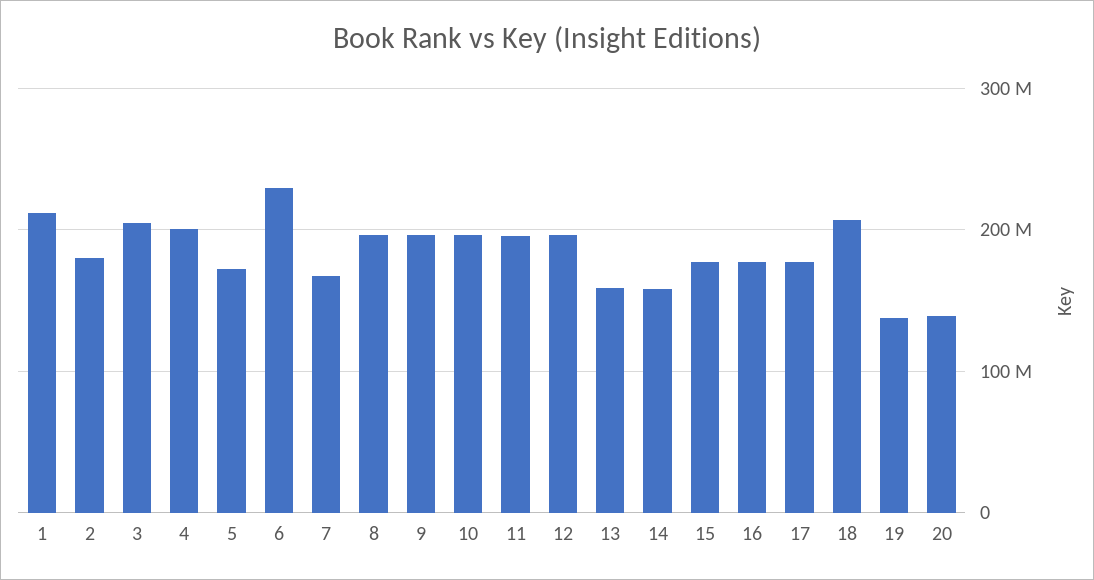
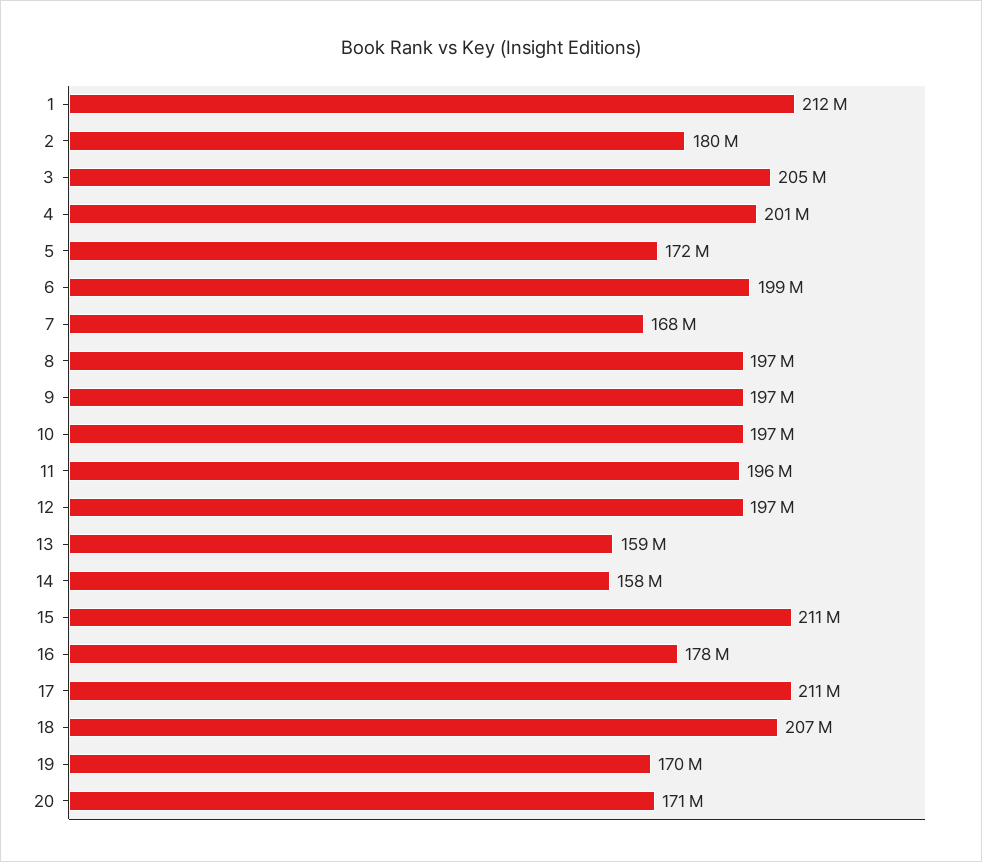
  {
    "1": 212000000,
    "2": 180000000,
    "3": 205000000,
    "4": 201000000,
    "5": 172000000,
-   "6": 230000000,
+   "6": 199000000,
    "7": 168000000,
    "8": 197000000,
    "9": 197000000,
    "10": 197000000,
    "11": 196000000,
    "12": 197000000,
    "13": 159000000,
    "14": 158000000,
-   "15": 180000000,
+   "15": 211000000,
    "16": 178000000,
-   "17": 180000000,
+   "17": 211000000,
    "18": 207000000,
-   "19": 140000000,
+   "19": 170000000,
-   "20": 140000000
+   "20": 171000000
  }

